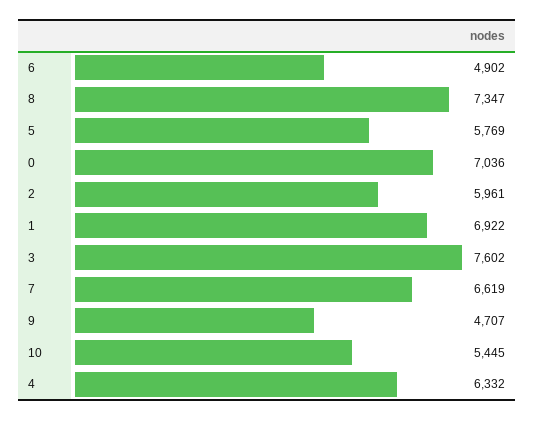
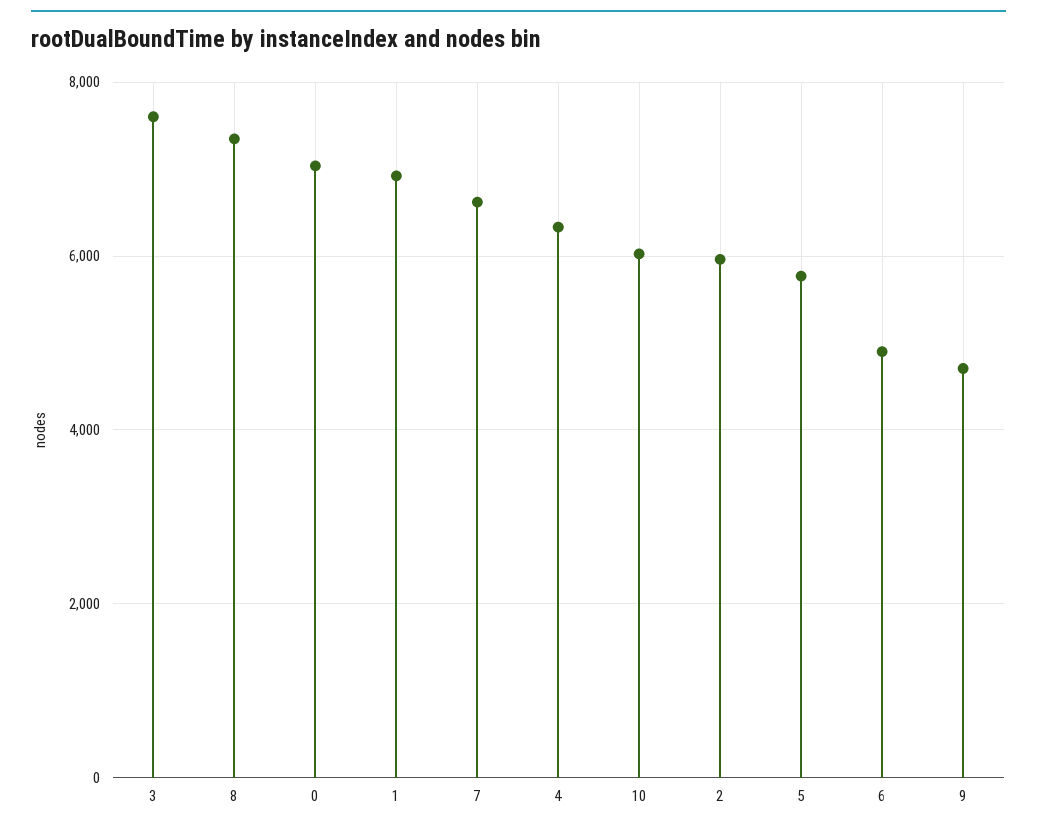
  {
    "6": 4902,
    "8": 7347,
    "5": 5769,
    "0": 7036,
    "2": 5961,
    "1": 6922,
    "3": 7602,
    "7": 6619,
    "9": 4707,
-   "10": 5445,
+   "10": 6000,
    "4": 6332
  }

